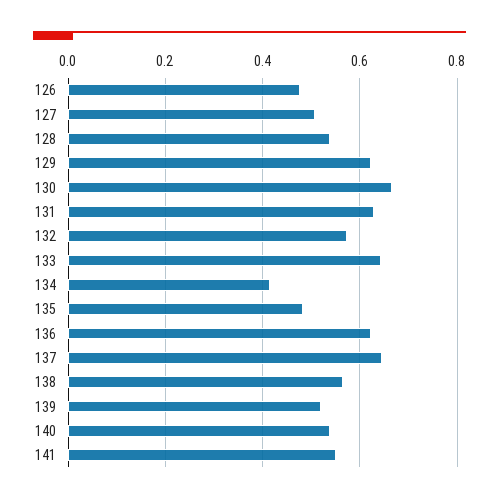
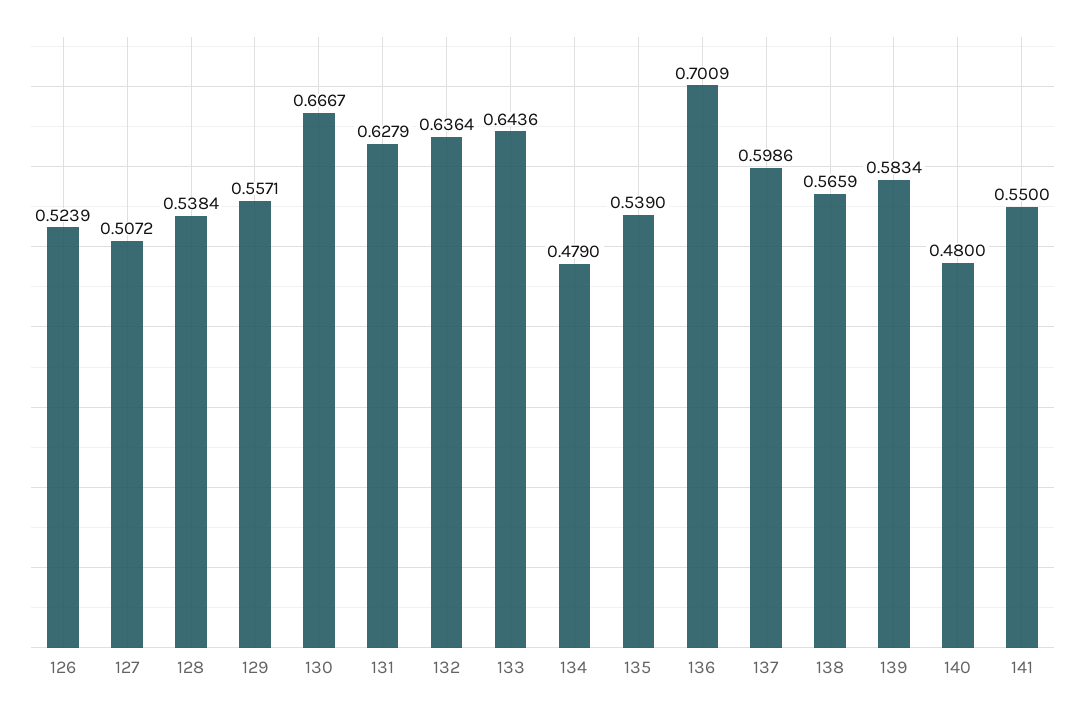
  {
-   "126": 0.48,
+   "126": 0.5239,
    "127": 0.5072,
    "128": 0.5384,
-   "129": 0.62,
+   "129": 0.5571,
    "130": 0.6667,
    "131": 0.6279,
-   "132": 0.58,
+   "132": 0.6364,
    "133": 0.6436,
-   "134": 0.42,
+   "134": 0.479,
-   "135": 0.48,
+   "135": 0.539,
-   "136": 0.62,
+   "136": 0.7009,
-   "137": 0.64,
+   "137": 0.5986,
    "138": 0.5659,
-   "139": 0.52,
+   "139": 0.5834,
-   "140": 0.54,
+   "140": 0.48,
    "141": 0.55
  }

